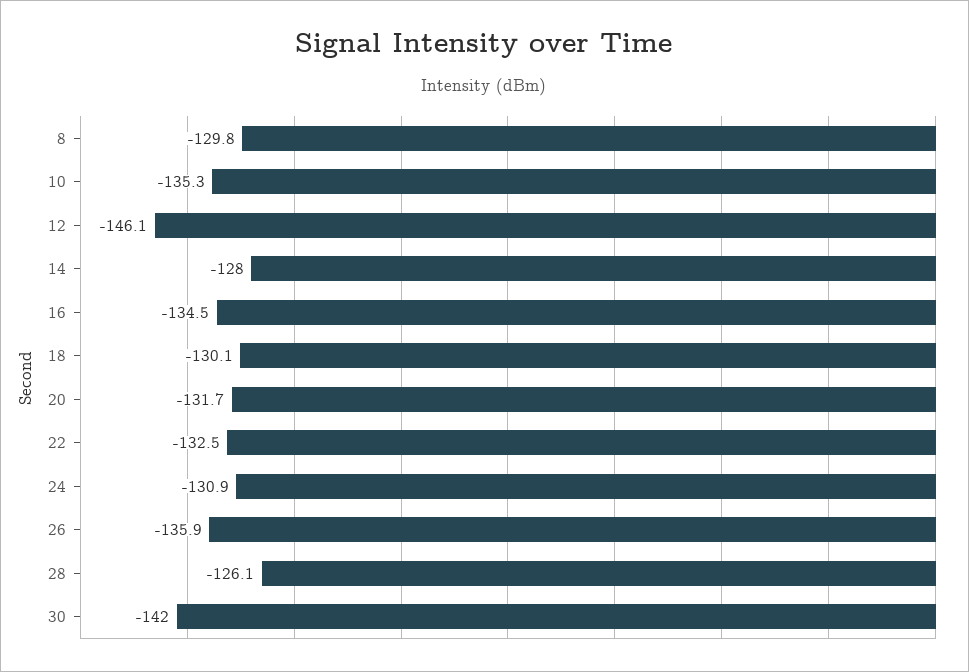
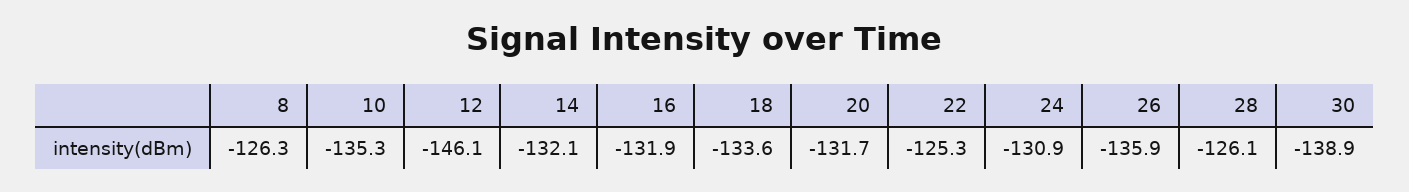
  {
-   "8": -129.8,
+   "8": -126.3,
    "10": -135.3,
    "12": -146.1,
-   "14": -128,
+   "14": -132.1,
-   "16": -134.5,
+   "16": -131.9,
-   "18": -130.1,
+   "18": -133.6,
    "20": -131.7,
-   "22": -132.5,
+   "22": -125.3,
    "24": -130.9,
    "26": -135.9,
    "28": -126.1,
-   "30": -142
+   "30": -138.9
  }

